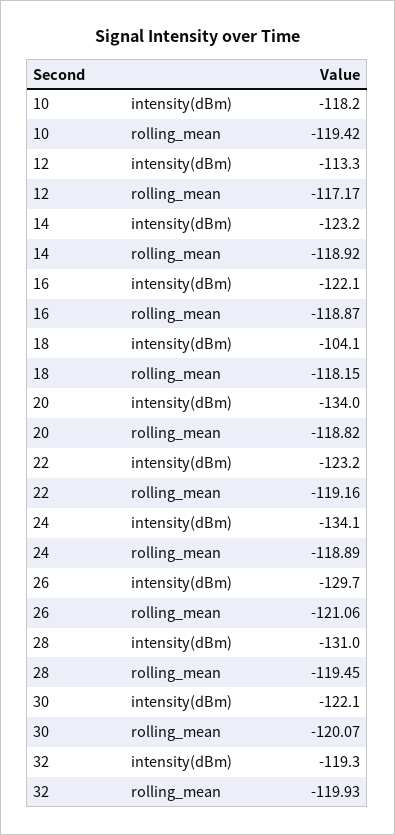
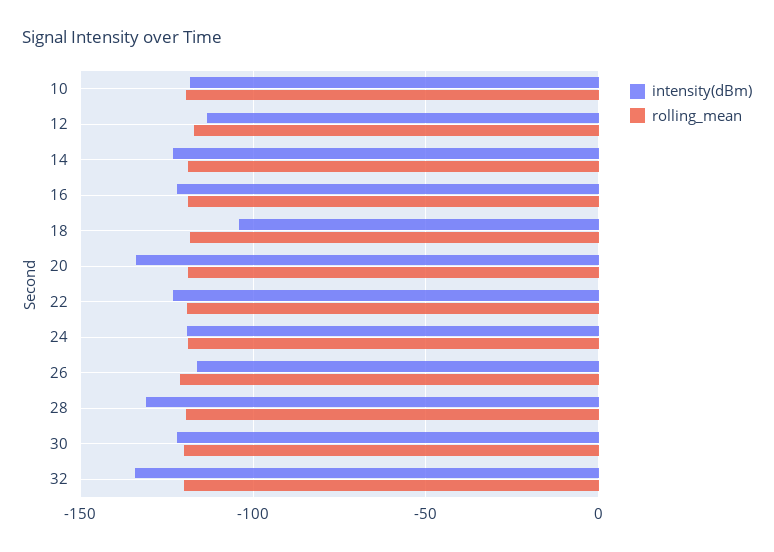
  {
    "intensity(dBm)": {
      "10": -118.2,
      "12": -113.3,
      "14": -123.2,
      "16": -122.1,
      "18": -104.1,
      "20": -134,
      "22": -123.2,
-     "24": -134.1,
+     "24": -120,
-     "26": -129.7,
+     "26": -115,
      "28": -131,
      "30": -122.1,
-     "32": -119.3
+     "32": -135
    },
    "rolling_mean": {
      "10": -119.42,
      "12": -117.17,
      "14": -118.92,
      "16": -118.87,
      "18": -118.15,
      "20": -118.82,
      "22": -119.16,
      "24": -118.89,
      "26": -121.06,
      "28": -119.45,
      "30": -120.07,
      "32": -119.93
    }
  }

